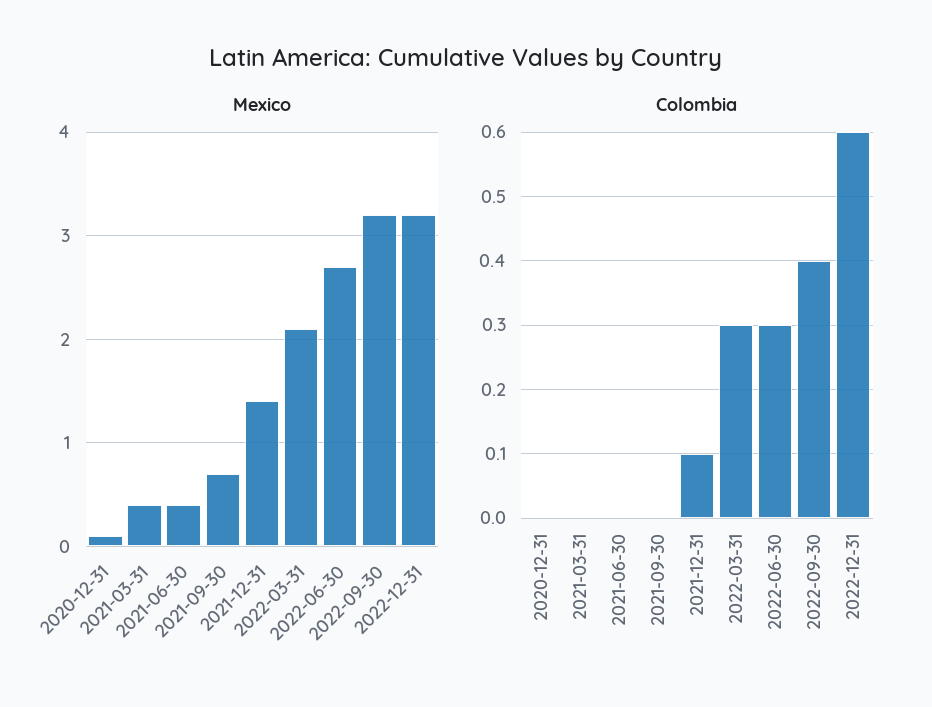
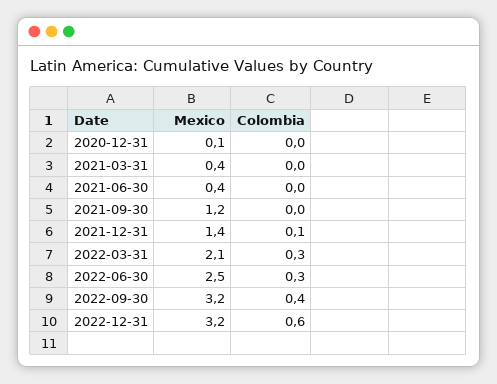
  {
    "Mexico": {
      "2020-12-31": 0.1,
      "2021-03-31": 0.4,
      "2021-06-30": 0.4,
-     "2021-09-30": 0.7,
+     "2021-09-30": 1.2,
      "2021-12-31": 1.4,
      "2022-03-31": 2.1,
-     "2022-06-30": 2.7,
+     "2022-06-30": 2.5,
      "2022-09-30": 3.2,
      "2022-12-31": 3.2
    },
    "Colombia": {
      "2020-12-31": 0,
      "2021-03-31": 0,
      "2021-06-30": 0,
      "2021-09-30": 0,
      "2021-12-31": 0.1,
      "2022-03-31": 0.3,
      "2022-06-30": 0.3,
      "2022-09-30": 0.4,
      "2022-12-31": 0.6
    }
  }

